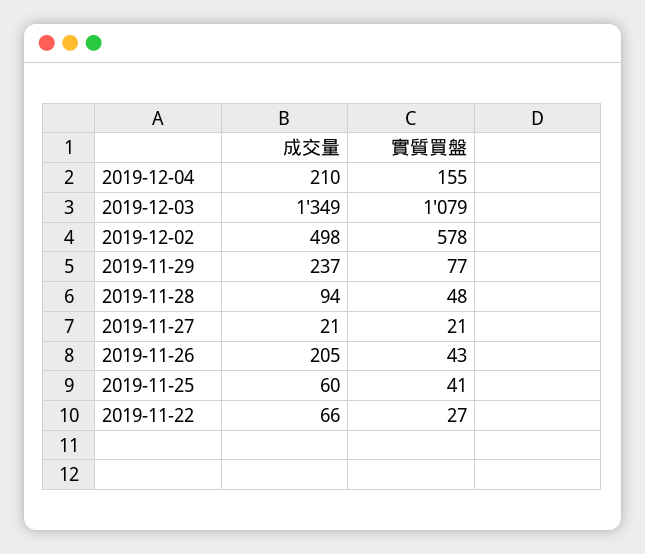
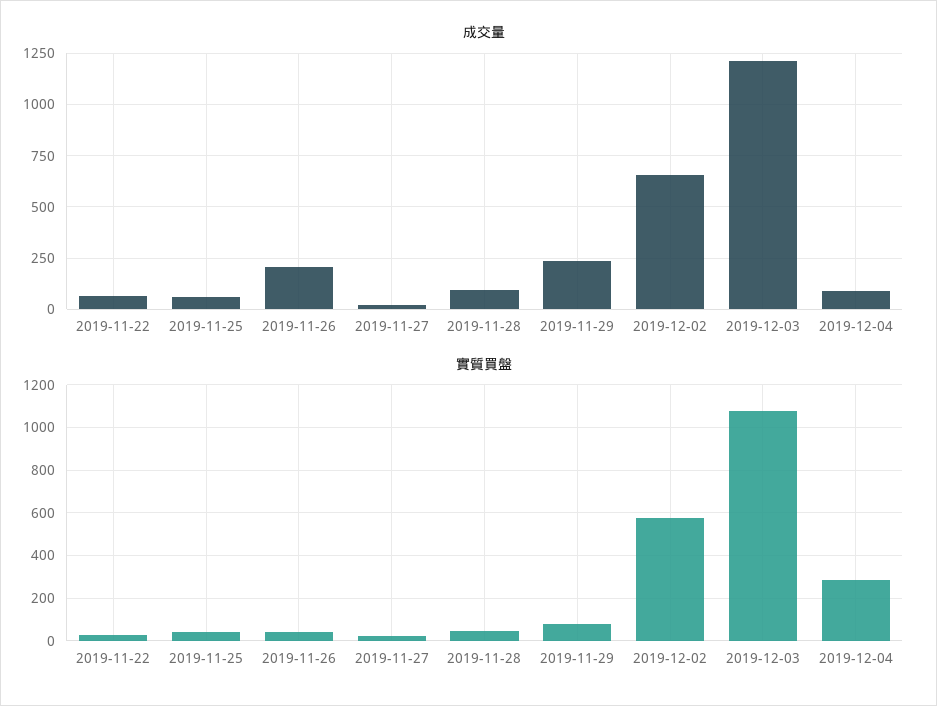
  {
    "成交量": {
-     "2019-12-04": 210,
+     "2019-12-04": 100,
-     "2019-12-03": 1349,
+     "2019-12-03": 1200,
-     "2019-12-02": 498,
+     "2019-12-02": 650,
      "2019-11-29": 237,
      "2019-11-28": 94,
      "2019-11-27": 21,
      "2019-11-26": 205,
      "2019-11-25": 60,
      "2019-11-22": 66
    },
    "實質買盤": {
-     "2019-12-04": 155,
+     "2019-12-04": 300,
      "2019-12-03": 1079,
      "2019-12-02": 578,
      "2019-11-29": 77,
      "2019-11-28": 48,
      "2019-11-27": 21,
      "2019-11-26": 43,
      "2019-11-25": 41,
      "2019-11-22": 27
    }
  }

